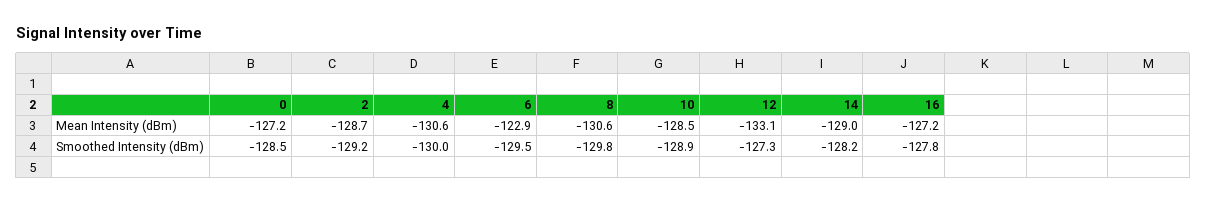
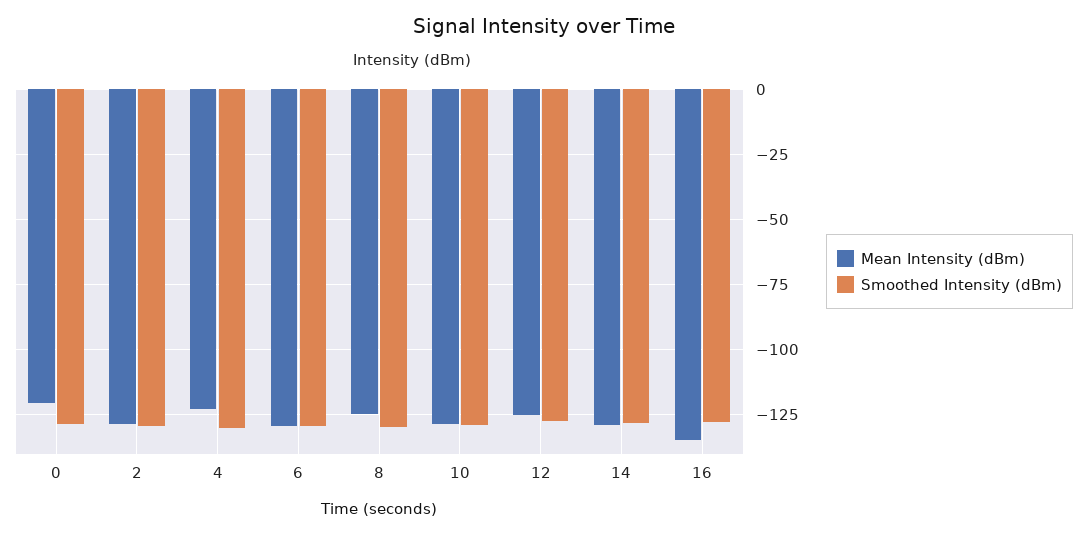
  {
    "Mean Intensity (dBm)": {
-     "0": -127.2,
+     "0": -120,
      "2": -128.7,
-     "4": -130.6,
+     "4": -122.5,
-     "6": -122.9,
+     "6": -130,
-     "8": -130.6,
+     "8": -125,
      "10": -128.5,
-     "12": -133.1,
+     "12": -125,
      "14": -129,
-     "16": -127.2
+     "16": -135
    },
    "Smoothed Intensity (dBm)": {
      "0": -128.5,
      "2": -129.2,
      "4": -130,
      "6": -129.5,
      "8": -129.8,
      "10": -128.9,
      "12": -127.3,
      "14": -128.2,
      "16": -127.8
    }
  }

